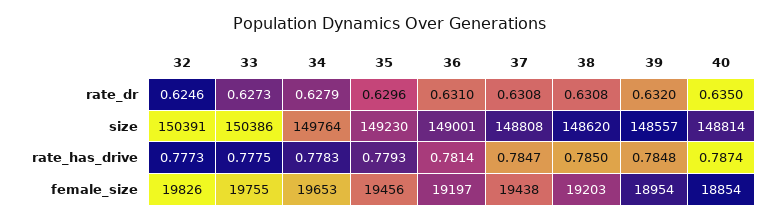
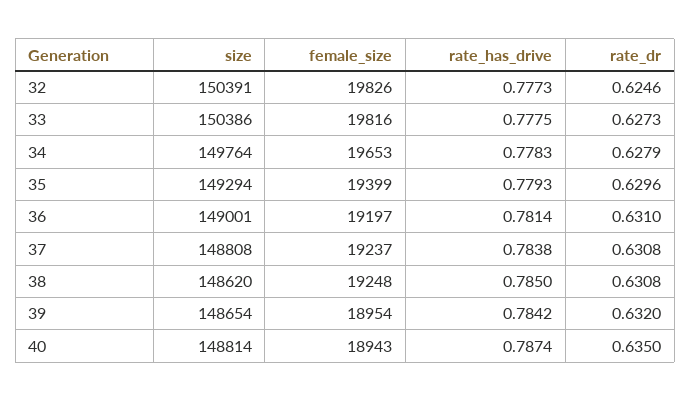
  {
    "32": {
      "rate_dr": 0.6246,
      "size": 150391,
      "rate_has_drive": 0.7773,
      "female_size": 19826
    },
    "33": {
      "rate_dr": 0.6273,
      "size": 150386,
      "rate_has_drive": 0.7775,
-     "female_size": 19755
+     "female_size": 19816
    },
    "34": {
      "rate_dr": 0.6279,
      "size": 149764,
      "rate_has_drive": 0.7783,
      "female_size": 19653
    },
    "35": {
      "rate_dr": 0.6296,
-     "size": 149230,
+     "size": 149294,
      "rate_has_drive": 0.7793,
-     "female_size": 19456
+     "female_size": 19399
    },
    "36": {
      "rate_dr": 0.631,
      "size": 149001,
      "rate_has_drive": 0.7814,
      "female_size": 19197
    },
    "37": {
      "rate_dr": 0.6308,
      "size": 148808,
-     "rate_has_drive": 0.7847,
+     "rate_has_drive": 0.7838,
-     "female_size": 19438
+     "female_size": 19237
    },
    "38": {
      "rate_dr": 0.6308,
      "size": 148620,
      "rate_has_drive": 0.785,
-     "female_size": 19203
+     "female_size": 19248
    },
    "39": {
      "rate_dr": 0.632,
-     "size": 148557,
+     "size": 148654,
-     "rate_has_drive": 0.7848,
+     "rate_has_drive": 0.7842,
      "female_size": 18954
    },
    "40": {
      "rate_dr": 0.635,
      "size": 148814,
      "rate_has_drive": 0.7874,
-     "female_size": 18854
+     "female_size": 18943
    }
  }

